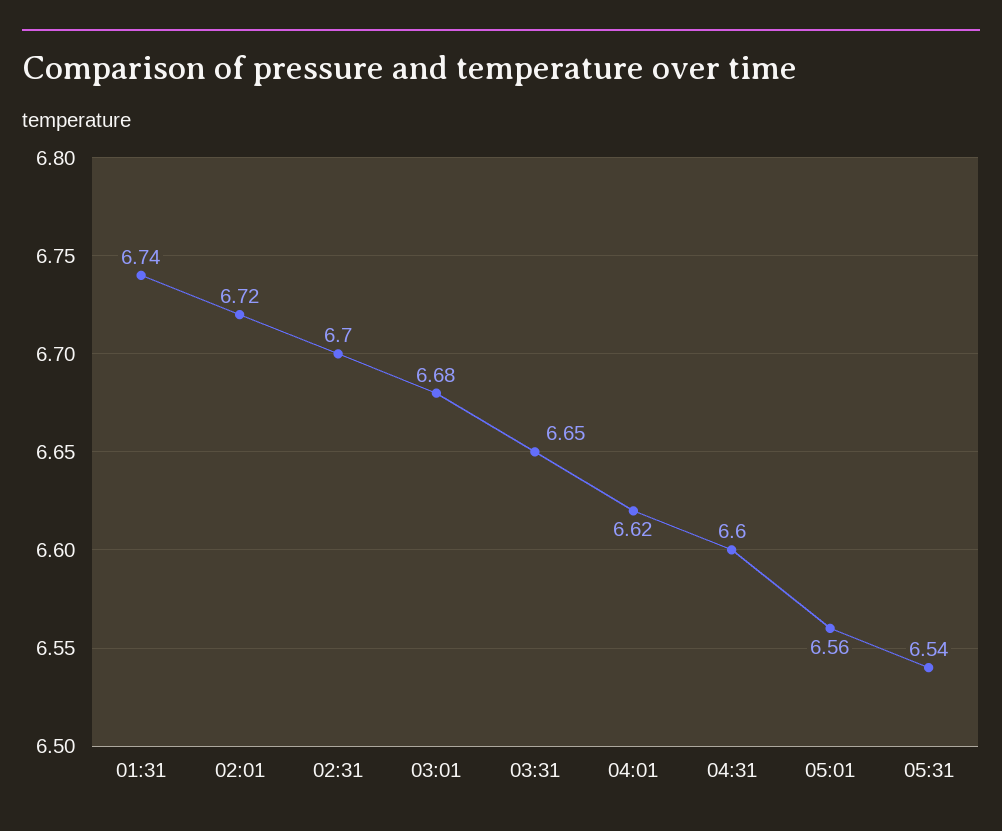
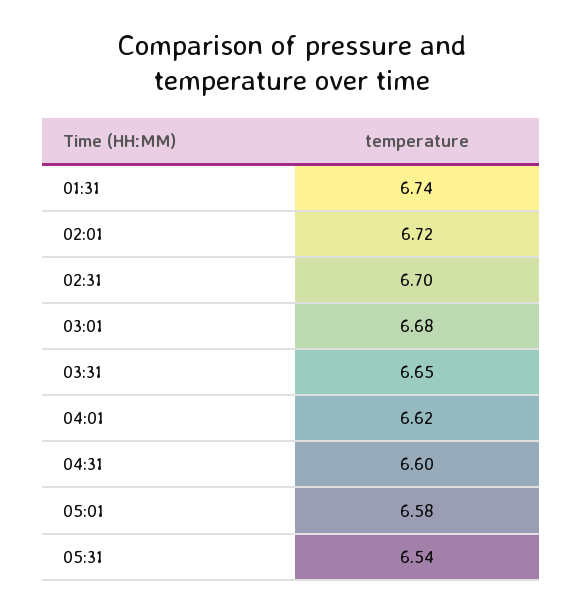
  {
    "01:31": 6.74,
    "02:01": 6.72,
    "02:31": 6.7,
    "03:01": 6.68,
    "03:31": 6.65,
    "04:01": 6.62,
    "04:31": 6.6,
-   "05:01": 6.56,
+   "05:01": 6.58,
    "05:31": 6.54
  }

